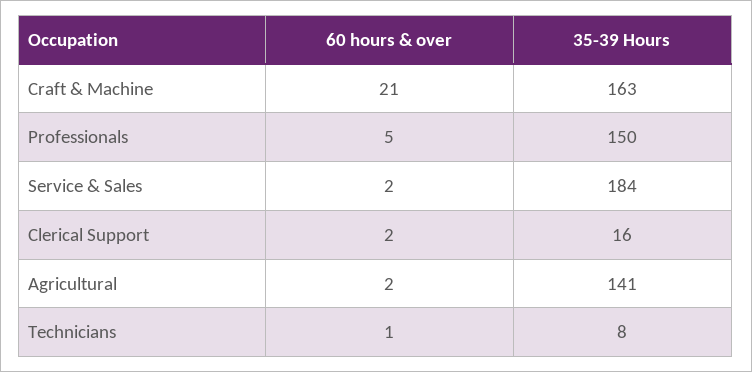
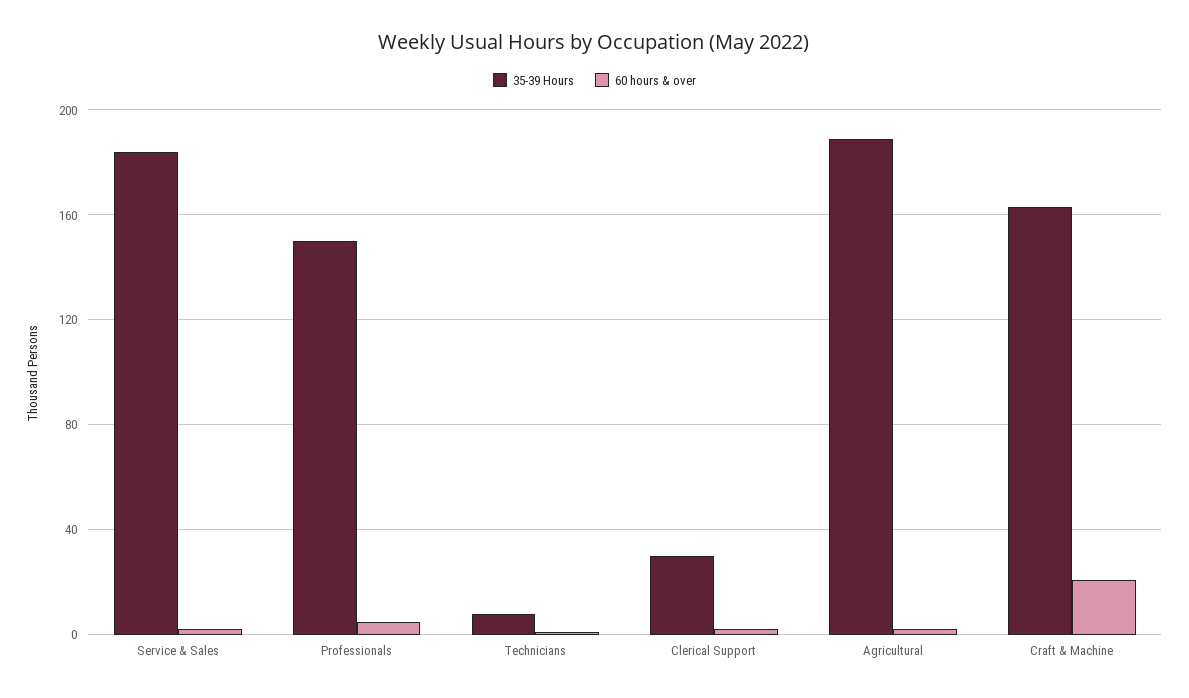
  {
    "60 hours & over": {
      "Craft & Machine": 21,
      "Professionals": 5,
      "Service & Sales": 2,
      "Clerical Support": 2,
      "Agricultural": 2,
      "Technicians": 1
    },
    "35-39 Hours": {
      "Craft & Machine": 163,
      "Professionals": 150,
      "Service & Sales": 184,
-     "Clerical Support": 16,
+     "Clerical Support": 30,
-     "Agricultural": 141,
+     "Agricultural": 190,
      "Technicians": 8
    }
  }

